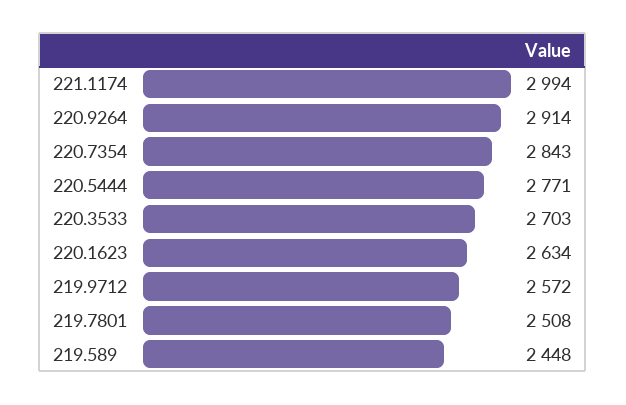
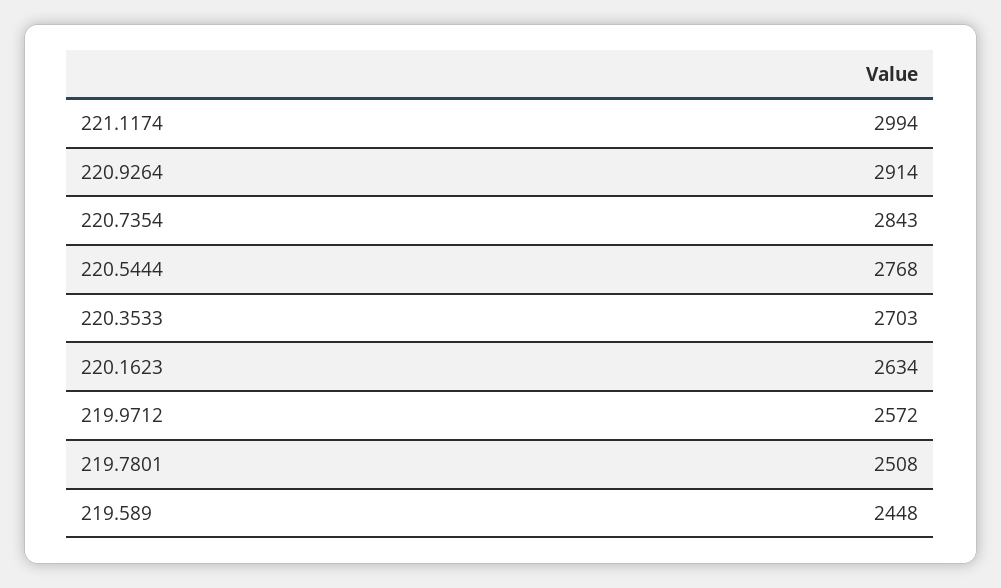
  {
    "221.1174": 2994,
    "220.9264": 2914,
    "220.7354": 2843,
-   "220.5444": 2771,
+   "220.5444": 2768,
    "220.3533": 2703,
    "220.1623": 2634,
    "219.9712": 2572,
    "219.7801": 2508,
    "219.589": 2448
  }

